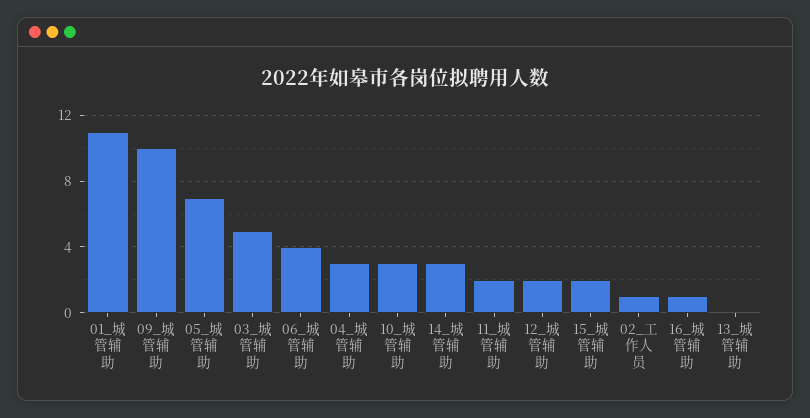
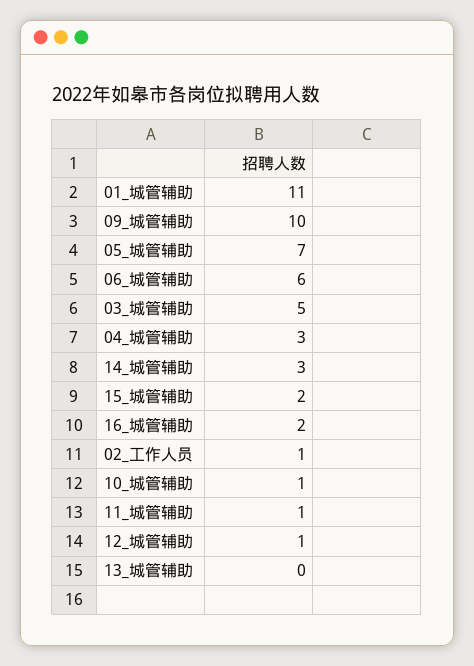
  {
    "01_城管辅助": 11,
    "09_城管辅助": 10,
    "05_城管辅助": 7,
    "03_城管辅助": 5,
-   "06_城管辅助": 4,
+   "06_城管辅助": 6,
    "04_城管辅助": 3,
-   "10_城管辅助": 3,
+   "10_城管辅助": 1,
    "14_城管辅助": 3,
-   "11_城管辅助": 2,
+   "11_城管辅助": 1,
-   "12_城管辅助": 2,
+   "12_城管辅助": 1,
    "15_城管辅助": 2,
    "02_工作人员": 1,
-   "16_城管辅助": 1,
+   "16_城管辅助": 2,
    "13_城管辅助": 0
  }

